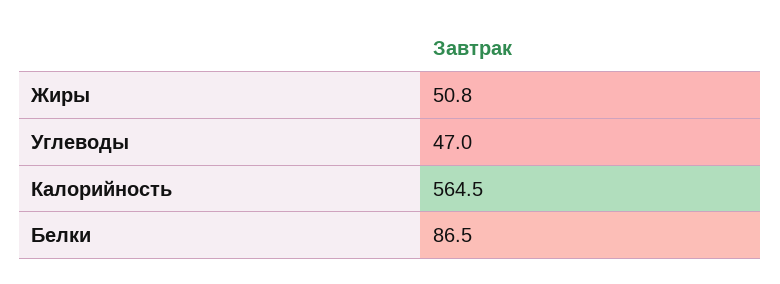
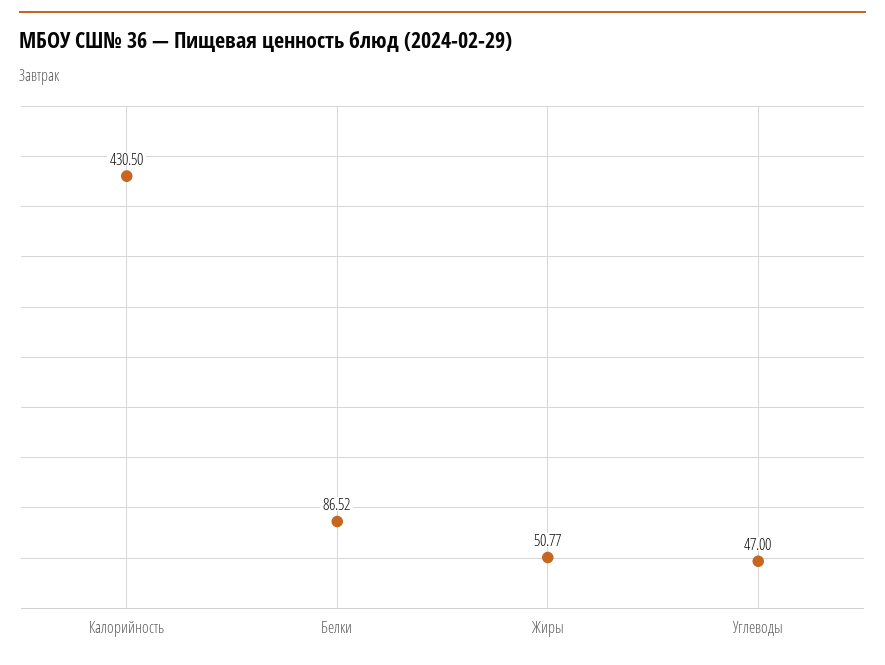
  {
    "Жиры": 50.77,
    "Углеводы": 47,
-   "Калорийность": 564.5,
+   "Калорийность": 430.5,
    "Белки": 86.52
  }

